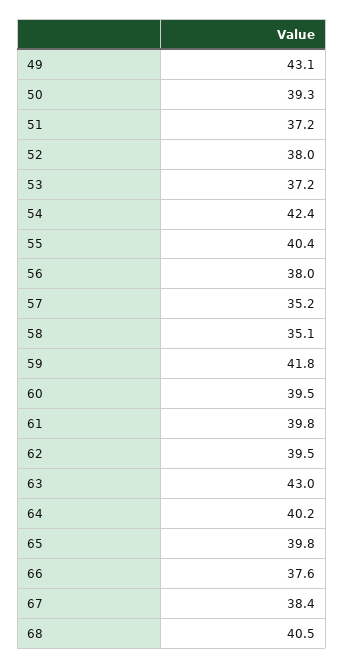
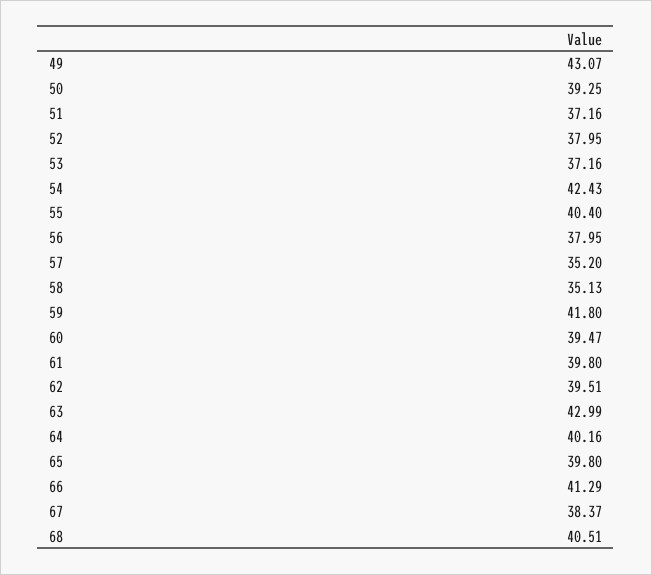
  {
    "49": 43.07,
    "50": 39.25,
    "51": 37.16,
    "52": 37.95,
    "53": 37.16,
    "54": 42.43,
    "55": 40.4,
    "56": 37.95,
    "57": 35.2,
    "58": 35.13,
    "59": 41.8,
    "60": 39.47,
    "61": 39.8,
    "62": 39.51,
    "63": 42.99,
    "64": 40.16,
    "65": 39.8,
-   "66": 37.6,
+   "66": 41.29,
    "67": 38.37,
    "68": 40.51
  }

